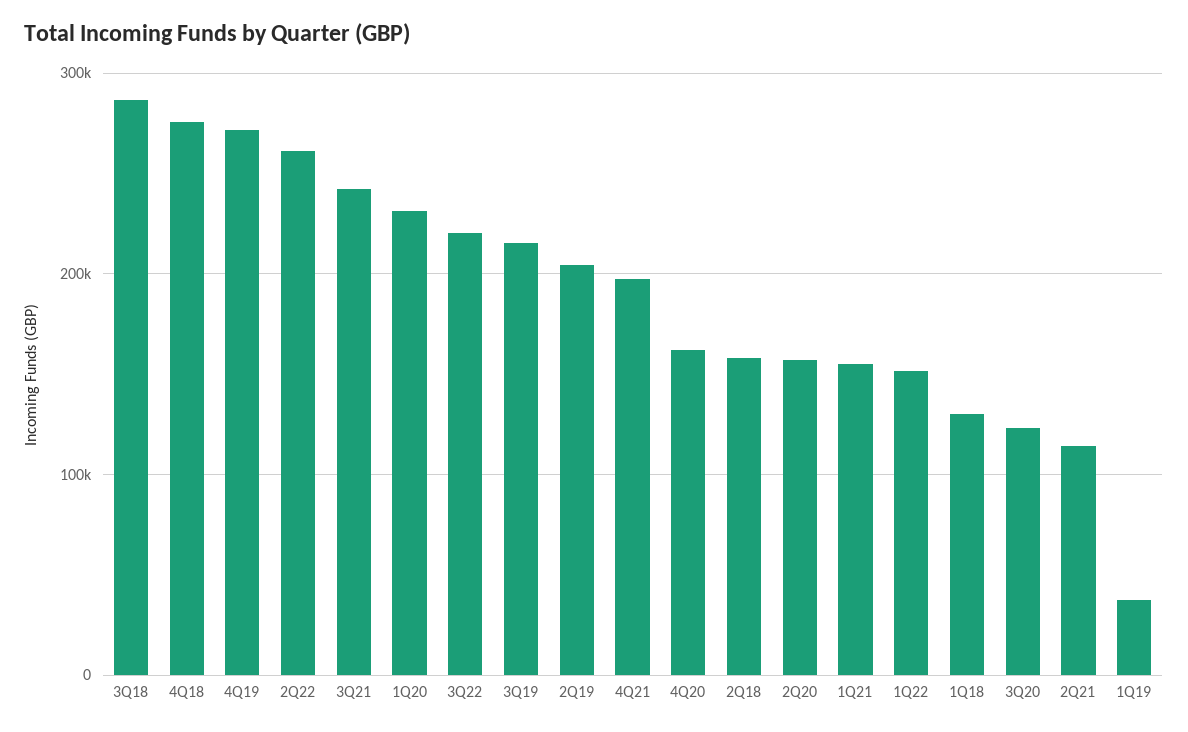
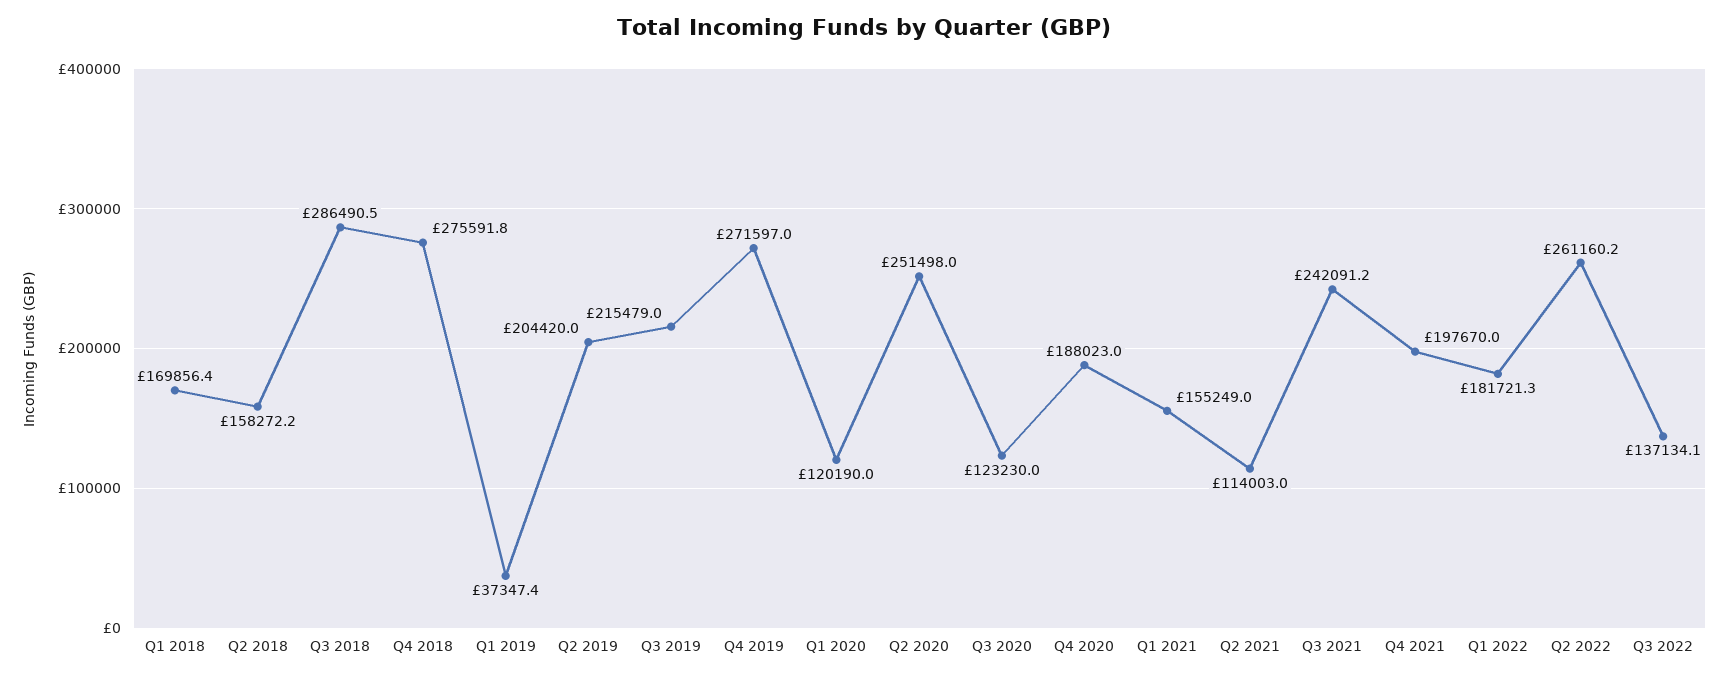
  {
    "3Q18": 286490.5,
    "4Q18": 275591.8,
    "4Q19": 271597,
    "2Q22": 261160.2,
    "3Q21": 242091.2,
-   "1Q20": 230000,
+   "1Q20": 120190,
-   "3Q22": 220000,
+   "3Q22": 137134.1,
    "3Q19": 215479,
    "2Q19": 204420,
    "4Q21": 197670,
-   "4Q20": 160000,
+   "4Q20": 188023,
    "2Q18": 158272.2,
-   "2Q20": 160000,
+   "2Q20": 251498,
    "1Q21": 155249,
-   "1Q22": 150000,
+   "1Q22": 181721.3,
-   "1Q18": 130000,
+   "1Q18": 169856.4,
    "3Q20": 123230,
    "2Q21": 114003,
    "1Q19": 37347.4
  }

